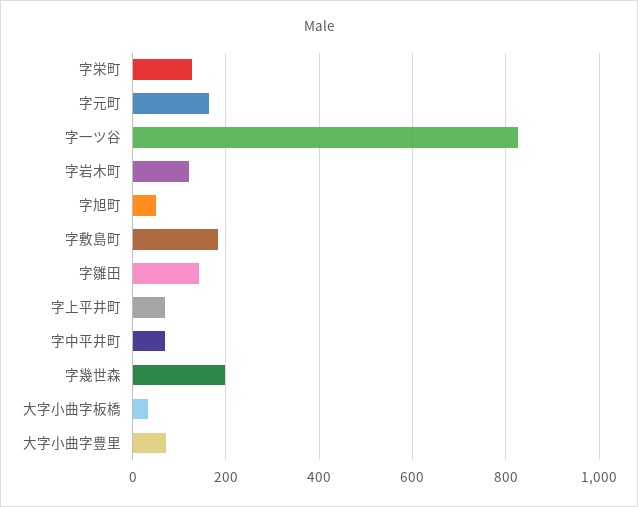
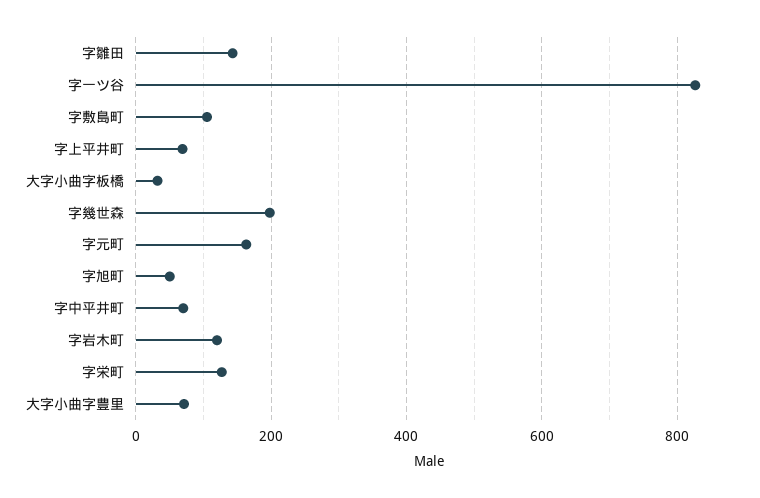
  {
    "字栄町": 120,
    "字元町": 160,
    "字一ツ谷": 820,
    "字岩木町": 120,
    "字旭町": 60,
-   "字敷島町": 180,
+   "字敷島町": 100,
    "字雛田": 140,
    "字上平井町": 60,
    "字中平井町": 80,
    "字幾世森": 200,
    "大字小曲字板橋": 40,
    "大字小曲字豊里": 80
  }

